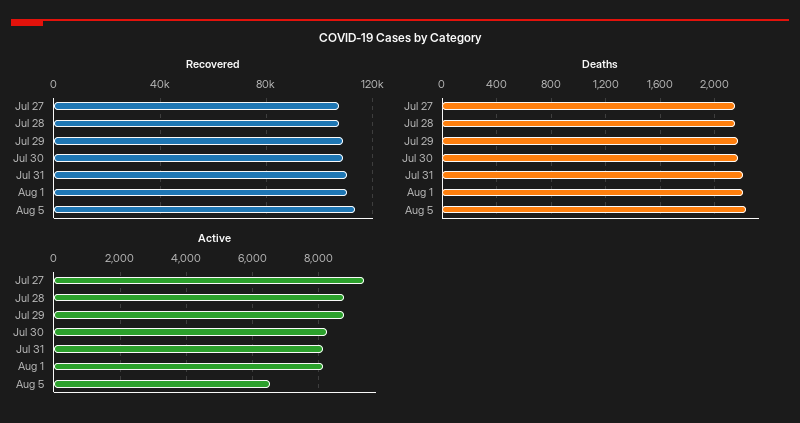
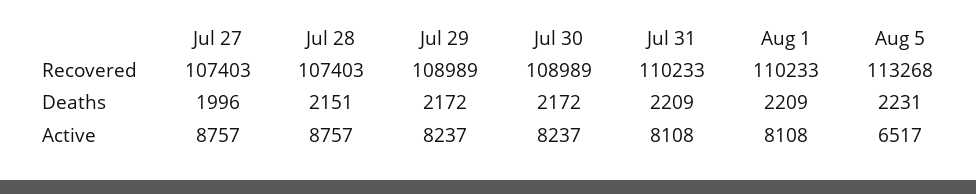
  {
    "Recovered": {
      "Jul 27": 107403,
      "Jul 28": 107403,
      "Jul 29": 108989,
      "Jul 30": 108989,
      "Jul 31": 110233,
      "Aug 1": 110233,
      "Aug 5": 113268
    },
    "Deaths": {
-     "Jul 27": 2150,
+     "Jul 27": 1996,
      "Jul 28": 2151,
      "Jul 29": 2172,
      "Jul 30": 2172,
      "Jul 31": 2209,
      "Aug 1": 2209,
      "Aug 5": 2231
    },
    "Active": {
-     "Jul 27": 9400,
+     "Jul 27": 8757,
      "Jul 28": 8757,
-     "Jul 29": 8800,
+     "Jul 29": 8237,
      "Jul 30": 8237,
      "Jul 31": 8108,
      "Aug 1": 8108,
      "Aug 5": 6517
    }
  }

